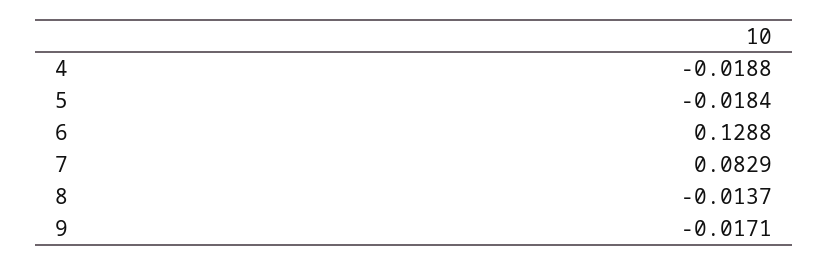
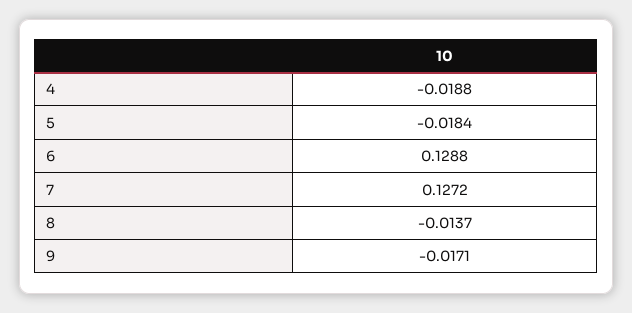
  {
    "4": -0.0188,
    "5": -0.0184,
    "6": 0.1288,
-   "7": 0.0829,
+   "7": 0.1272,
    "8": -0.0137,
    "9": -0.0171
  }

